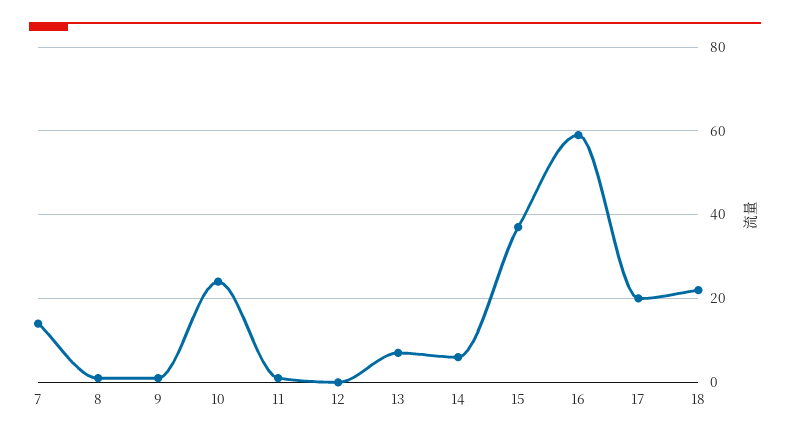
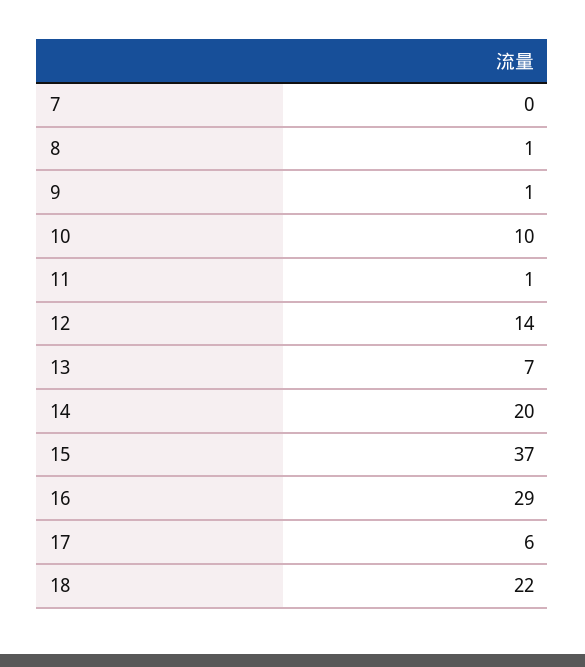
  {
-   "7": 15,
+   "7": 0,
    "8": 1,
    "9": 1,
-   "10": 25,
+   "10": 10,
    "11": 1,
-   "12": 0,
+   "12": 14,
    "13": 7,
-   "14": 5,
+   "14": 20,
    "15": 37,
-   "16": 60,
+   "16": 29,
-   "17": 20,
+   "17": 6,
    "18": 22
  }

